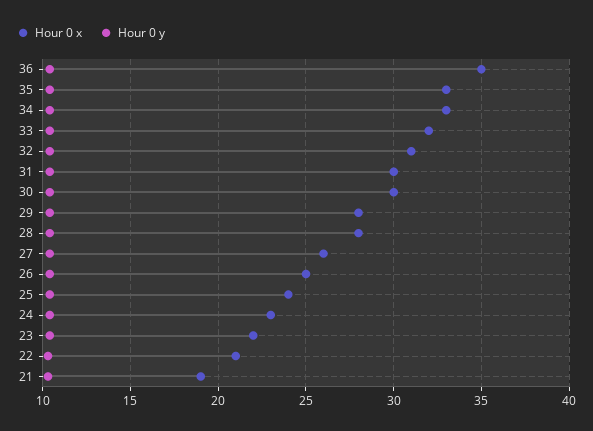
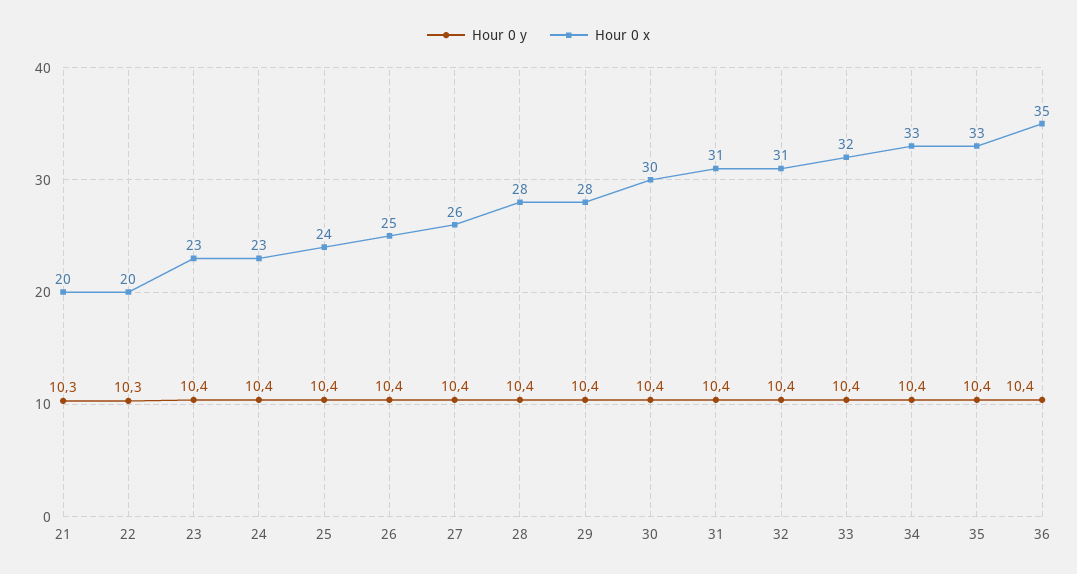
  {
    "Hour 0 x": {
      "36": 35,
      "35": 33,
      "34": 33,
      "33": 32,
      "32": 31,
-     "31": 30,
+     "31": 31,
      "30": 30,
      "29": 28,
      "28": 28,
      "27": 26,
      "26": 25,
      "25": 24,
      "24": 23,
-     "23": 22,
+     "23": 23,
-     "22": 21,
+     "22": 20,
-     "21": 19
+     "21": 20
    },
    "Hour 0 y": {
      "36": 10.4,
      "35": 10.4,
      "34": 10.4,
      "33": 10.4,
      "32": 10.4,
      "31": 10.4,
      "30": 10.4,
      "29": 10.4,
      "28": 10.4,
      "27": 10.4,
      "26": 10.4,
      "25": 10.4,
      "24": 10.4,
      "23": 10.4,
      "22": 10.3,
      "21": 10.3
    }
  }

